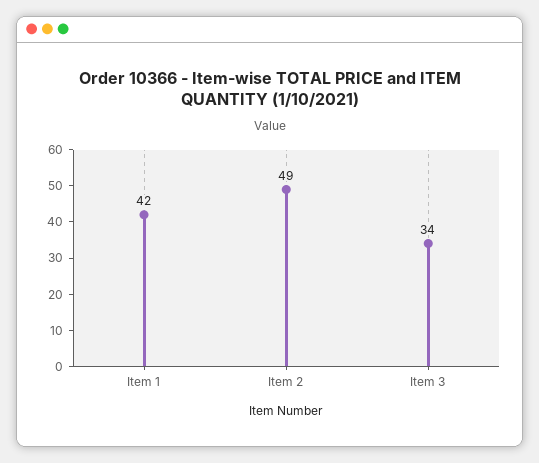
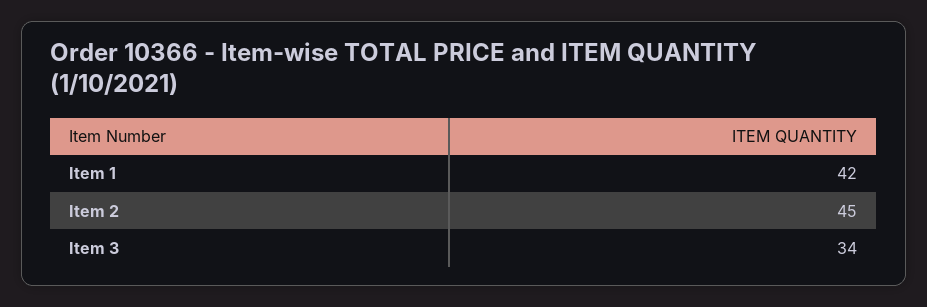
  {
    "Item 1": 42,
-   "Item 2": 49,
+   "Item 2": 45,
    "Item 3": 34
  }

